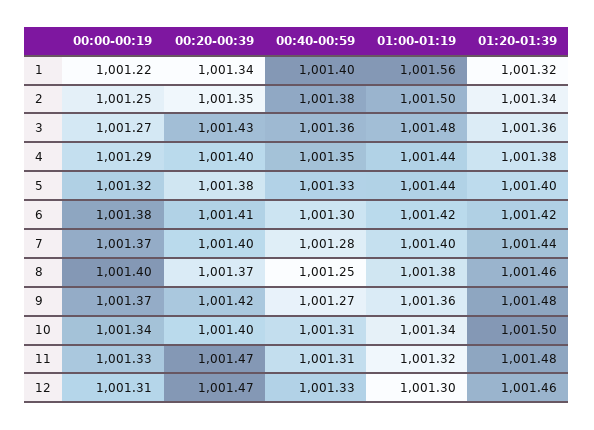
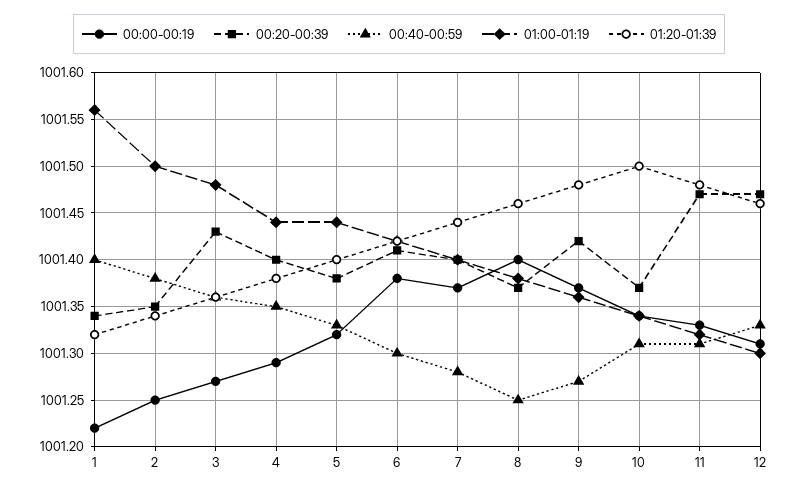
  {
    "00:00-00:19": {
      "1": 1001.22,
      "2": 1001.25,
      "3": 1001.27,
      "4": 1001.29,
      "5": 1001.32,
      "6": 1001.38,
      "7": 1001.37,
      "8": 1001.4,
      "9": 1001.37,
      "10": 1001.34,
      "11": 1001.33,
      "12": 1001.31
    },
    "00:20-00:39": {
      "1": 1001.34,
      "2": 1001.35,
      "3": 1001.43,
      "4": 1001.4,
      "5": 1001.38,
      "6": 1001.41,
      "7": 1001.4,
      "8": 1001.37,
      "9": 1001.42,
-     "10": 1001.4,
+     "10": 1001.37,
      "11": 1001.47,
      "12": 1001.47
    },
    "00:40-00:59": {
      "1": 1001.4,
      "2": 1001.38,
      "3": 1001.36,
      "4": 1001.35,
      "5": 1001.33,
      "6": 1001.3,
      "7": 1001.28,
      "8": 1001.25,
      "9": 1001.27,
      "10": 1001.31,
      "11": 1001.31,
      "12": 1001.33
    },
    "01:00-01:19": {
      "1": 1001.56,
      "2": 1001.5,
      "3": 1001.48,
      "4": 1001.44,
      "5": 1001.44,
      "6": 1001.42,
      "7": 1001.4,
      "8": 1001.38,
      "9": 1001.36,
      "10": 1001.34,
      "11": 1001.32,
      "12": 1001.3
    },
    "01:20-01:39": {
      "1": 1001.32,
      "2": 1001.34,
      "3": 1001.36,
      "4": 1001.38,
      "5": 1001.4,
      "6": 1001.42,
      "7": 1001.44,
      "8": 1001.46,
      "9": 1001.48,
      "10": 1001.5,
      "11": 1001.48,
      "12": 1001.46
    }
  }

